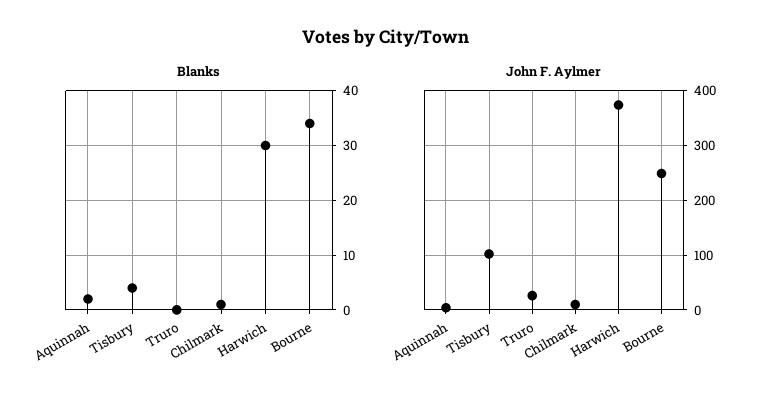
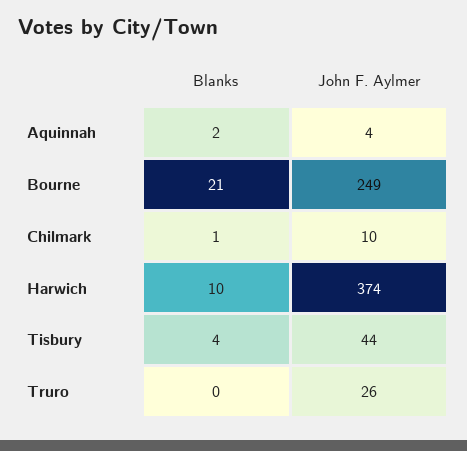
  {
    "Blanks": {
      "Aquinnah": 2,
      "Tisbury": 4,
      "Truro": 0,
      "Chilmark": 1,
-     "Harwich": 30,
+     "Harwich": 10,
-     "Bourne": 35
+     "Bourne": 21
    },
    "John F. Aylmer": {
      "Aquinnah": 4,
-     "Tisbury": 100,
+     "Tisbury": 44,
      "Truro": 26,
      "Chilmark": 10,
      "Harwich": 374,
      "Bourne": 249
    }
  }

